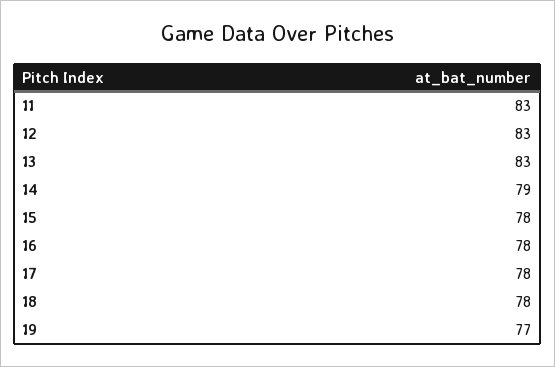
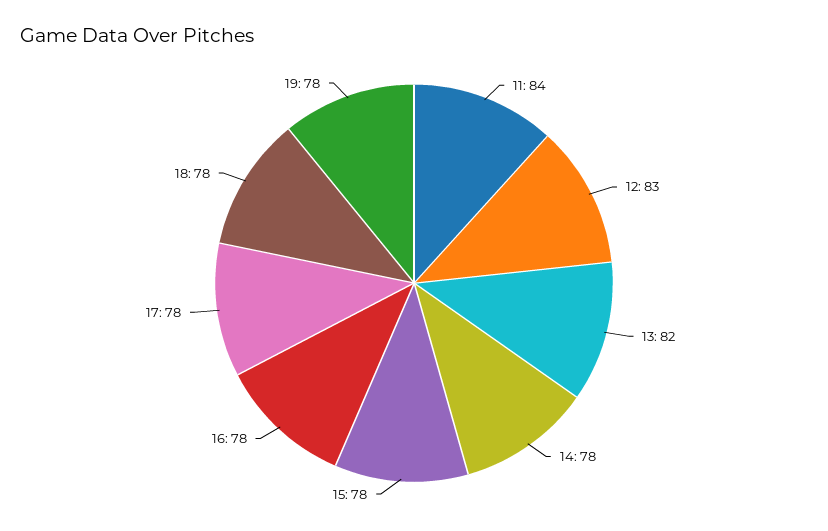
  {
-   "11": 83,
+   "11": 84,
    "12": 83,
-   "13": 83,
+   "13": 82,
-   "14": 79,
+   "14": 78,
    "15": 78,
    "16": 78,
    "17": 78,
    "18": 78,
-   "19": 77
+   "19": 78
  }

